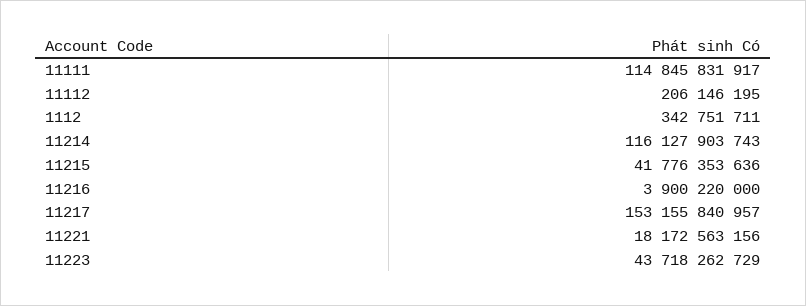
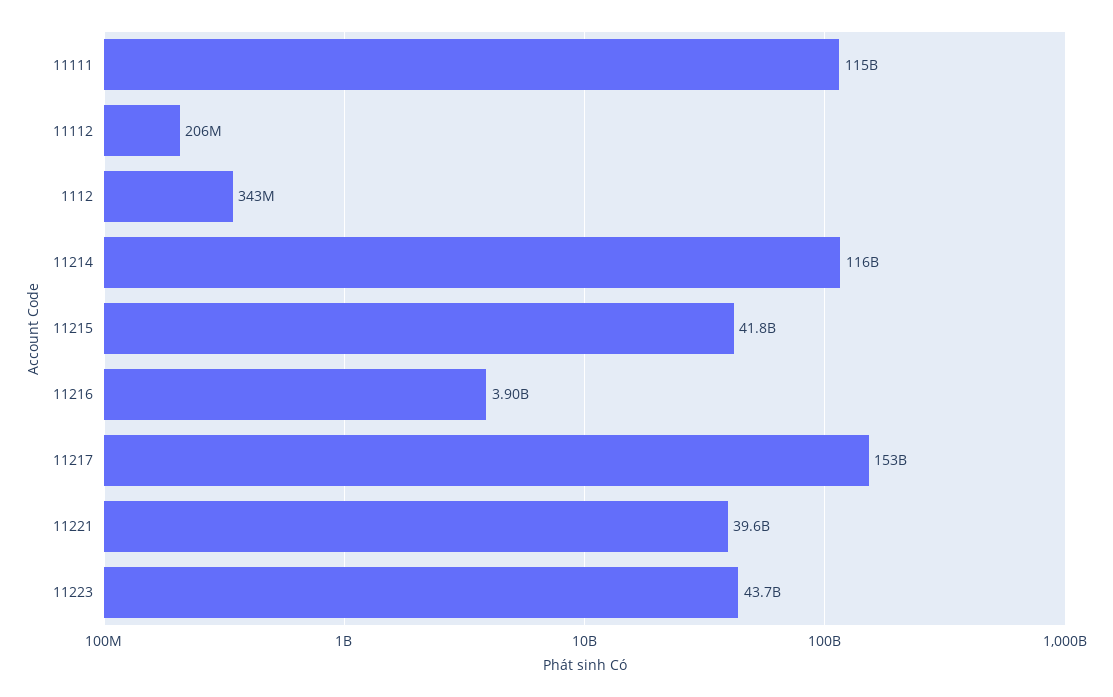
  {
    "11111": 114845831917,
    "11112": 206146195,
    "1112": 342751711,
    "11214": 116127903743,
    "11215": 41776353636,
    "11216": 3900220000,
    "11217": 153155840957,
-   "11221": 18172563156,
+   "11221": 39600000000,
    "11223": 43718262729
  }

